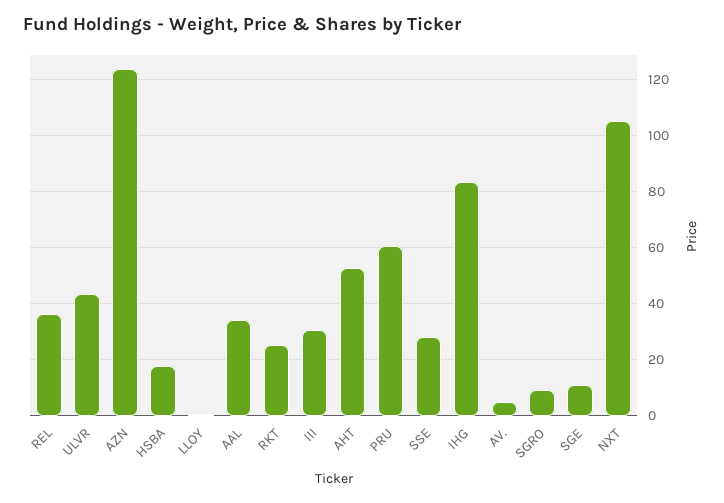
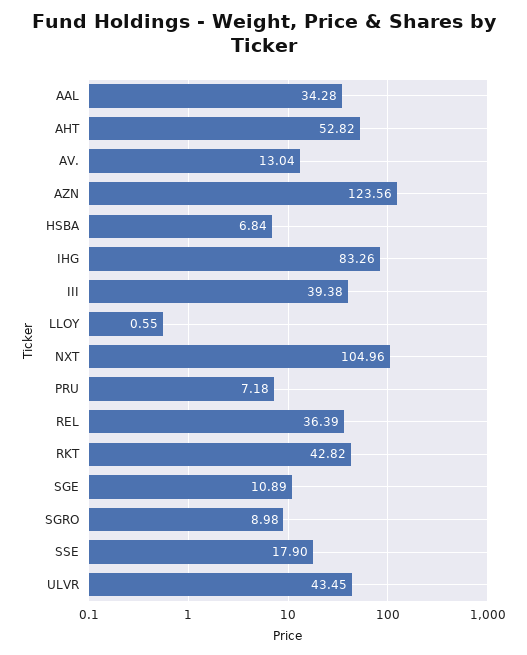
  {
    "REL": 36.39,
    "ULVR": 43.45,
    "AZN": 123.56,
-   "HSBA": 17.5,
+   "HSBA": 6.84,
    "LLOY": 0.55,
    "AAL": 34.28,
-   "RKT": 25,
+   "RKT": 42.82,
-   "III": 30,
+   "III": 39.38,
    "AHT": 52.82,
-   "PRU": 60,
+   "PRU": 7.18,
-   "SSE": 27.5,
+   "SSE": 17.9,
    "IHG": 83.26,
-   "AV.": 5,
+   "AV.": 13.04,
    "SGRO": 8.98,
    "SGE": 10.89,
    "NXT": 104.96
  }

